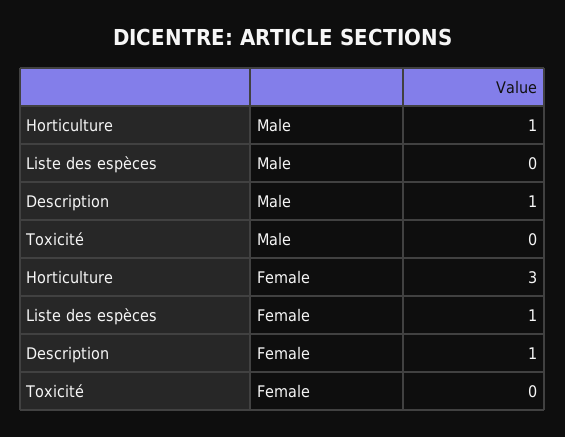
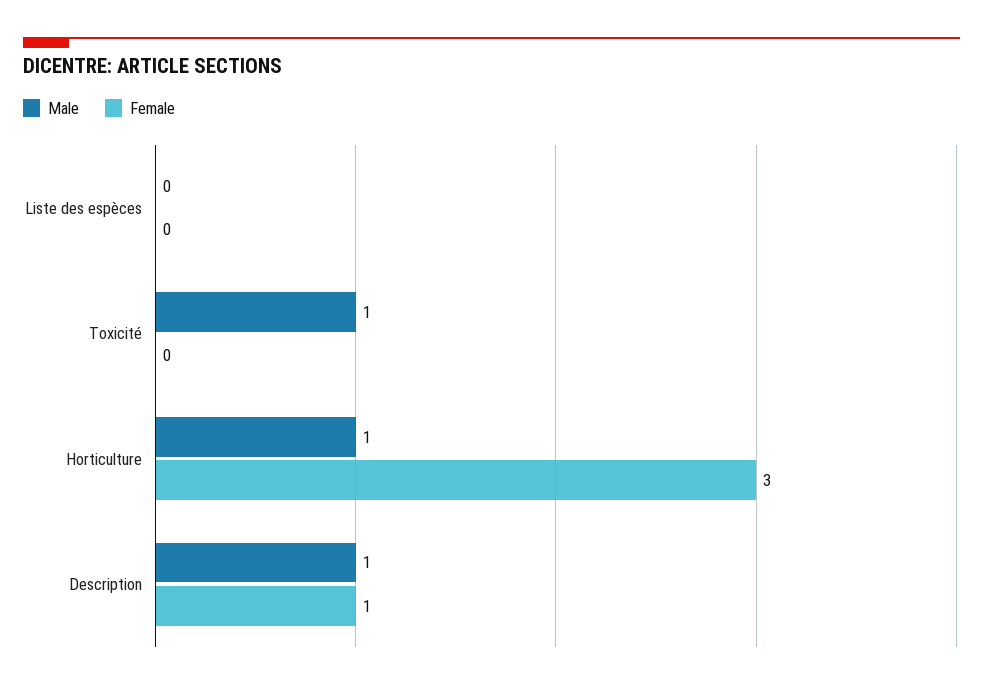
  {
    "Male": {
      "Horticulture": 1,
      "Liste des espèces": 0,
      "Description": 1,
-     "Toxicité": 0
+     "Toxicité": 1
    },
    "Female": {
      "Horticulture": 3,
-     "Liste des espèces": 1,
+     "Liste des espèces": 0,
      "Description": 1,
      "Toxicité": 0
    }
  }

